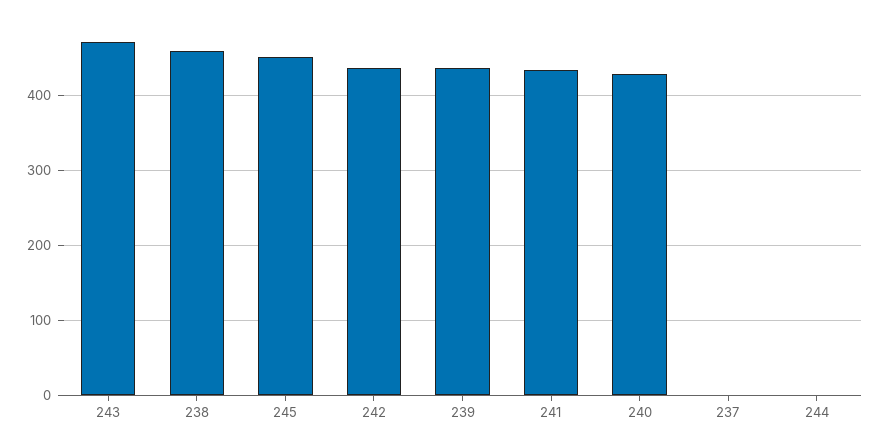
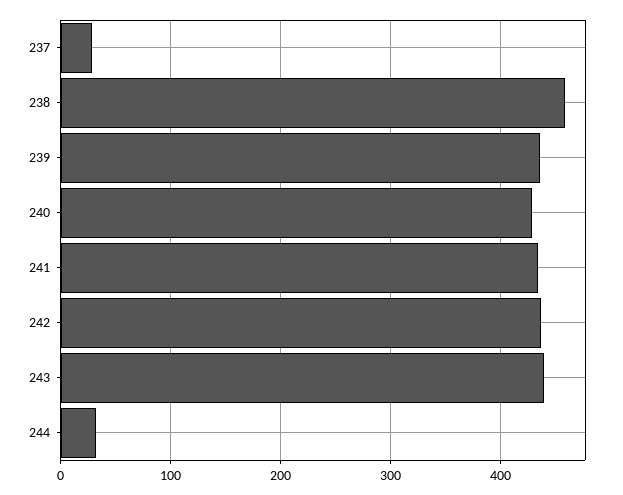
  {
-   "243": 470,
+   "243": 440,
    "238": 460,
-   "245": 450,
    "242": 440,
    "239": 440,
    "241": 430,
    "240": 430,
-   "237": 0,
+   "237": 30,
-   "244": 0
+   "244": 30
  }

